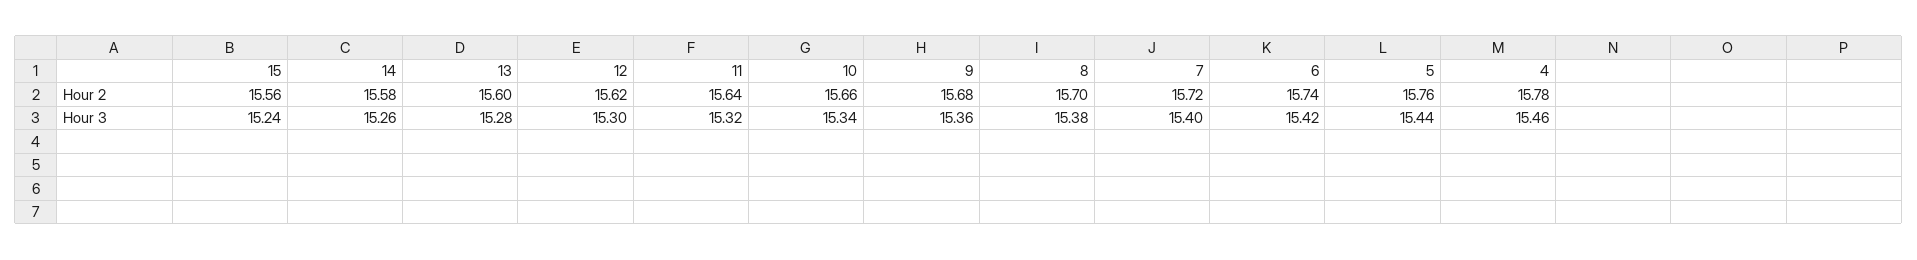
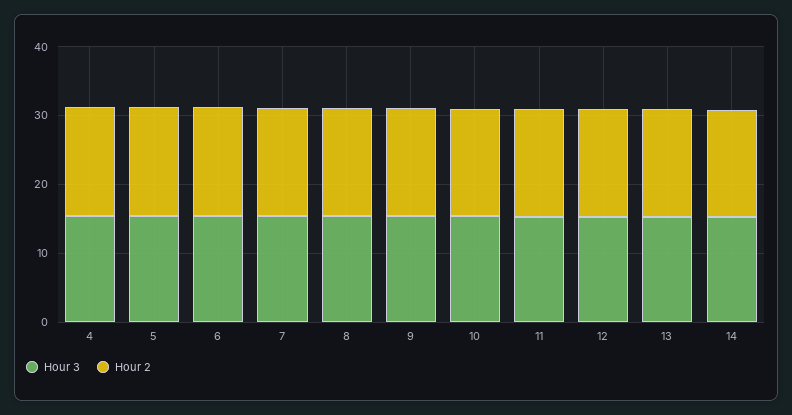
  {
    "Hour 2": {
-     "15": 15.56,
      "14": 15.58,
      "13": 15.6,
      "12": 15.62,
      "11": 15.64,
      "10": 15.66,
      "9": 15.68,
      "8": 15.7,
      "7": 15.72,
      "6": 15.74,
      "5": 15.76,
      "4": 15.78
    },
    "Hour 3": {
-     "15": 15.24,
      "14": 15.26,
      "13": 15.28,
      "12": 15.3,
      "11": 15.32,
      "10": 15.34,
      "9": 15.36,
      "8": 15.38,
      "7": 15.4,
      "6": 15.42,
      "5": 15.44,
      "4": 15.46
    }
  }

